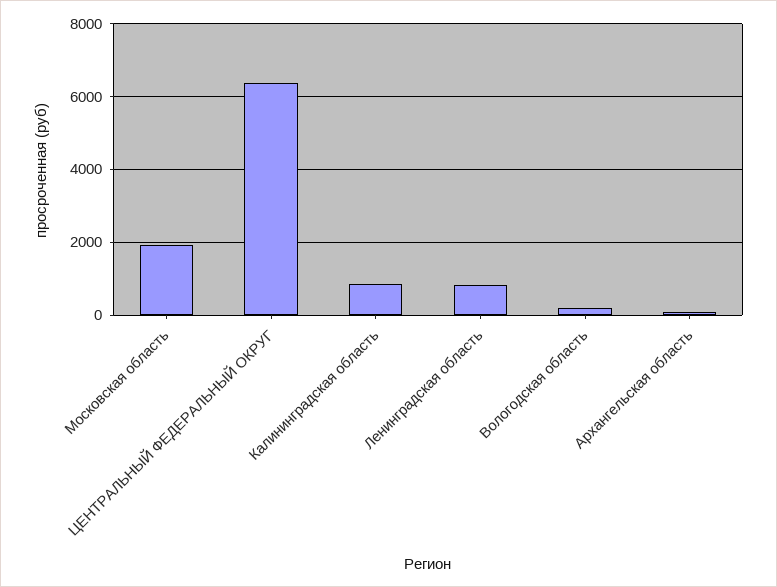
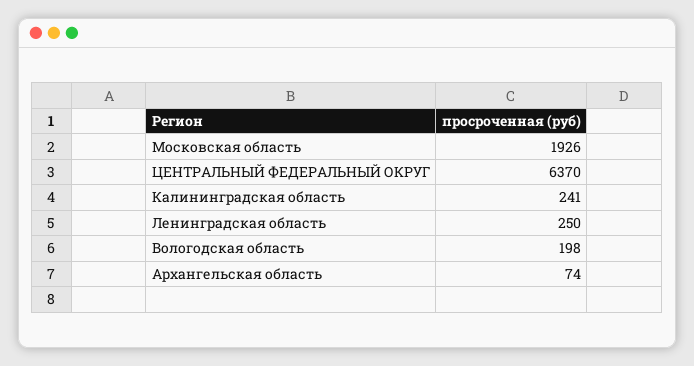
  {
    "Московская область": 1926,
    "ЦЕНТРАЛЬНЫЙ ФЕДЕРАЛЬНЫЙ ОКРУГ": 6370,
-   "Калининградская область": 800,
+   "Калининградская область": 241,
-   "Ленинградская область": 800,
+   "Ленинградская область": 250,
    "Вологодская область": 198,
    "Архангельская область": 74
  }

